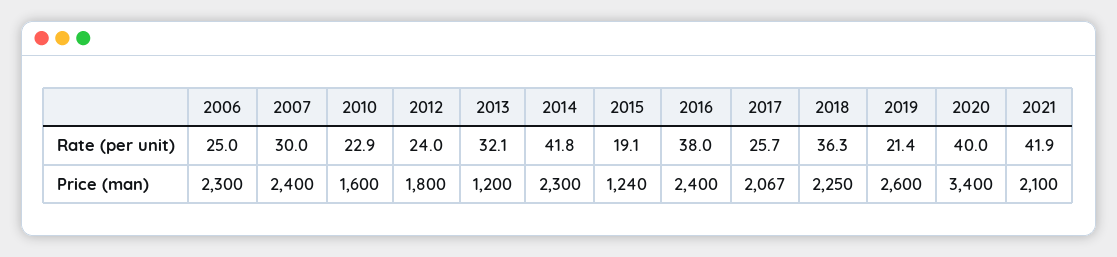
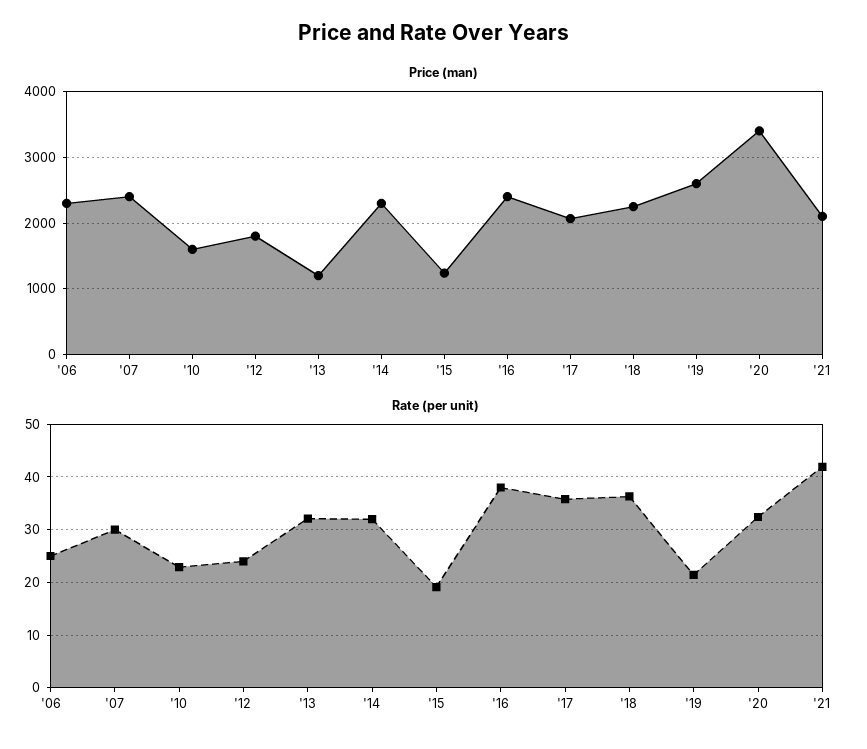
  {
    "Rate (per unit)": {
      "2006": 25,
      "2007": 30,
      "2010": 22.9,
      "2012": 24,
      "2013": 32.1,
-     "2014": 41.8,
+     "2014": 32,
      "2015": 19.1,
      "2016": 38,
-     "2017": 25.7,
+     "2017": 36,
      "2018": 36.3,
      "2019": 21.4,
-     "2020": 40,
+     "2020": 32,
      "2021": 41.9
    },
    "Price (man)": {
      "2006": 2300,
      "2007": 2400,
      "2010": 1600,
      "2012": 1800,
      "2013": 1200,
      "2014": 2300,
      "2015": 1240,
      "2016": 2400,
      "2017": 2067,
      "2018": 2250,
      "2019": 2600,
      "2020": 3400,
      "2021": 2100
    }
  }

